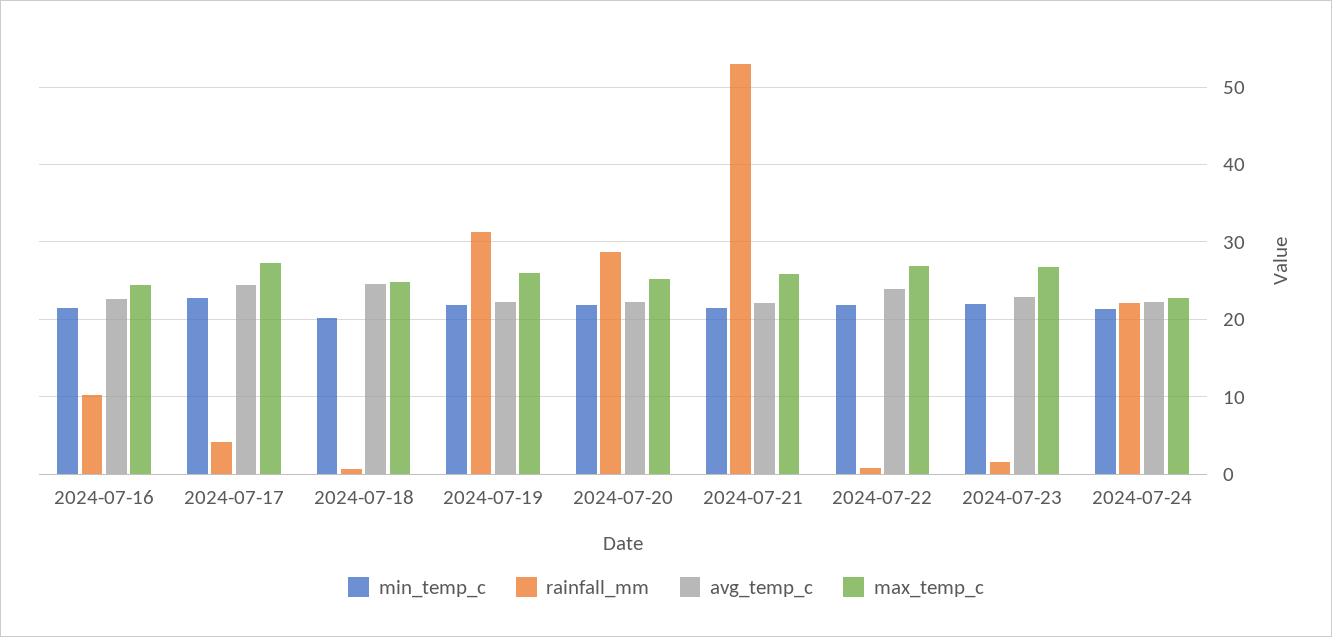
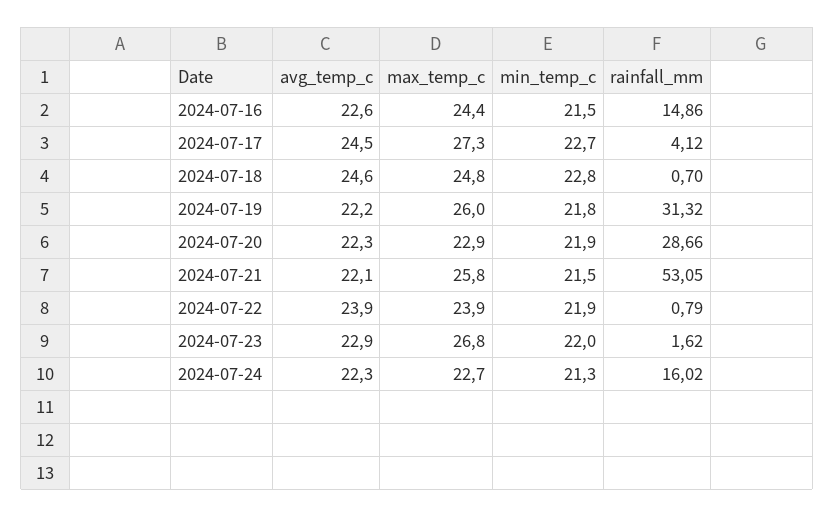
  {
    "min_temp_c": {
      "2024-07-16": 21.5,
      "2024-07-17": 22.7,
-     "2024-07-18": 20,
+     "2024-07-18": 22.8,
      "2024-07-19": 21.8,
      "2024-07-20": 21.9,
      "2024-07-21": 21.5,
      "2024-07-22": 21.9,
      "2024-07-23": 22,
      "2024-07-24": 21.3
    },
    "rainfall_mm": {
-     "2024-07-16": 10,
+     "2024-07-16": 14.86,
      "2024-07-17": 4.12,
      "2024-07-18": 0.7,
      "2024-07-19": 31.32,
      "2024-07-20": 28.66,
      "2024-07-21": 53.05,
      "2024-07-22": 0.79,
      "2024-07-23": 1.62,
-     "2024-07-24": 22
+     "2024-07-24": 16.02
    },
    "avg_temp_c": {
      "2024-07-16": 22.6,
      "2024-07-17": 24.5,
      "2024-07-18": 24.6,
      "2024-07-19": 22.2,
      "2024-07-20": 22.3,
      "2024-07-21": 22.1,
      "2024-07-22": 23.9,
      "2024-07-23": 22.9,
      "2024-07-24": 22.3
    },
    "max_temp_c": {
      "2024-07-16": 24.4,
      "2024-07-17": 27.3,
      "2024-07-18": 24.8,
      "2024-07-19": 26,
-     "2024-07-20": 25,
+     "2024-07-20": 22.9,
      "2024-07-21": 25.8,
-     "2024-07-22": 27,
+     "2024-07-22": 23.9,
      "2024-07-23": 26.8,
      "2024-07-24": 22.7
    }
  }

